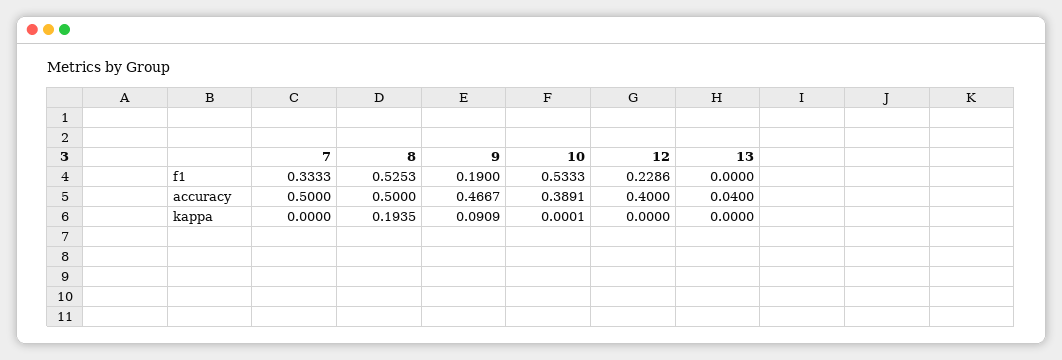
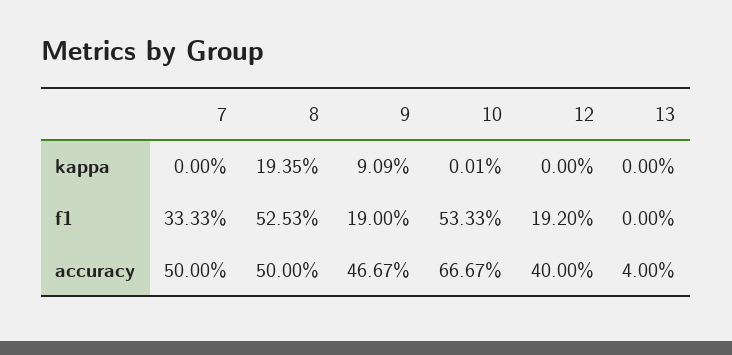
  {
    "7": {
      "f1": 0.3333,
      "accuracy": 0.5,
      "kappa": 0
    },
    "8": {
      "f1": 0.5253,
      "accuracy": 0.5,
      "kappa": 0.1935
    },
    "9": {
      "f1": 0.19,
      "accuracy": 0.4667,
      "kappa": 0.0909
    },
    "10": {
      "f1": 0.5333,
-     "accuracy": 0.3891,
+     "accuracy": 0.6667,
      "kappa": 0.0001
    },
    "12": {
-     "f1": 0.2286,
+     "f1": 0.192,
      "accuracy": 0.4,
      "kappa": 0
    },
    "13": {
      "f1": 0,
      "accuracy": 0.04,
      "kappa": 0
    }
  }

